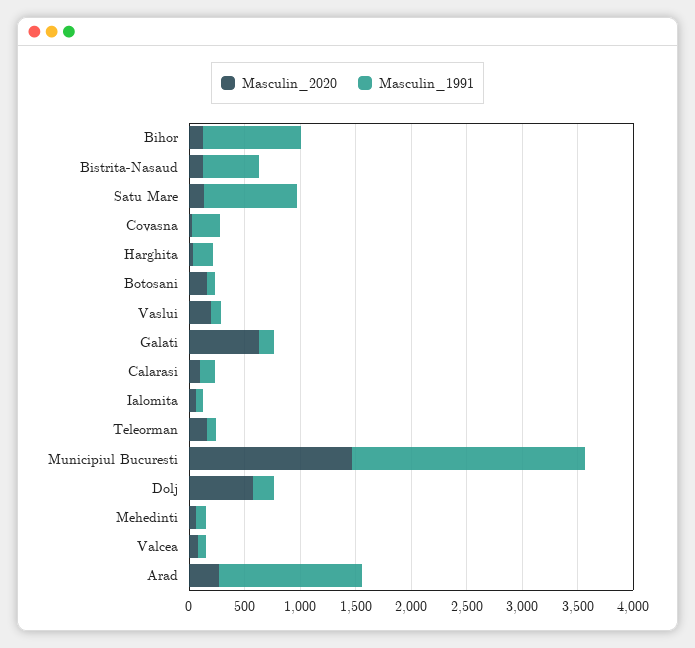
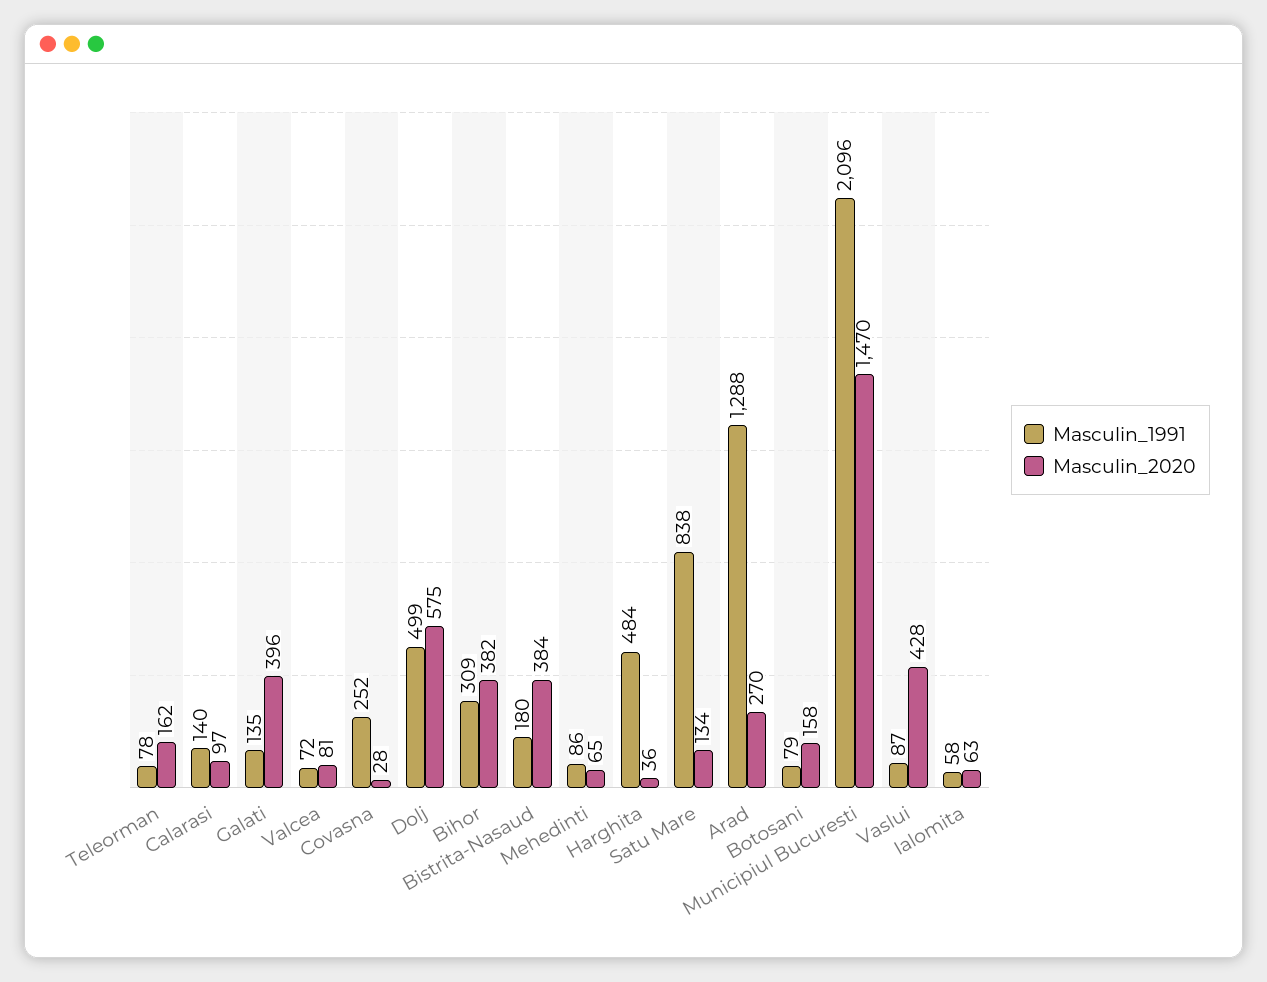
  {
    "Masculin_2020": {
-     "Bihor": 100,
+     "Bihor": 382,
-     "Bistrita-Nasaud": 100,
+     "Bistrita-Nasaud": 384,
      "Satu Mare": 134,
      "Covasna": 28,
      "Harghita": 36,
      "Botosani": 158,
-     "Vaslui": 200,
+     "Vaslui": 428,
-     "Galati": 600,
+     "Galati": 396,
      "Calarasi": 97,
      "Ialomita": 63,
      "Teleorman": 162,
      "Municipiul Bucuresti": 1470,
      "Dolj": 575,
      "Mehedinti": 65,
      "Valcea": 81,
      "Arad": 270
    },
    "Masculin_1991": {
-     "Bihor": 900,
+     "Bihor": 309,
-     "Bistrita-Nasaud": 500,
+     "Bistrita-Nasaud": 180,
      "Satu Mare": 838,
      "Covasna": 252,
-     "Harghita": 200,
+     "Harghita": 484,
      "Botosani": 79,
      "Vaslui": 87,
      "Galati": 135,
      "Calarasi": 140,
      "Ialomita": 58,
      "Teleorman": 78,
      "Municipiul Bucuresti": 2096,
-     "Dolj": 200,
+     "Dolj": 499,
      "Mehedinti": 86,
      "Valcea": 72,
      "Arad": 1288
    }
  }

